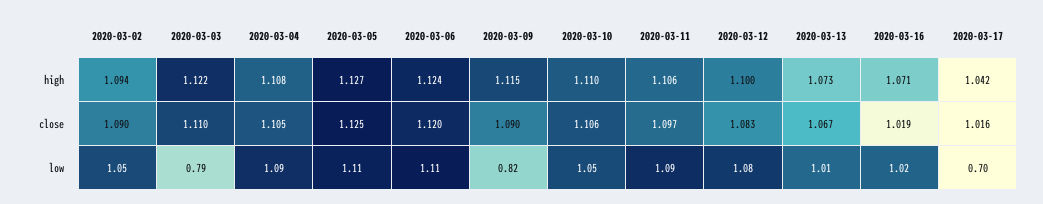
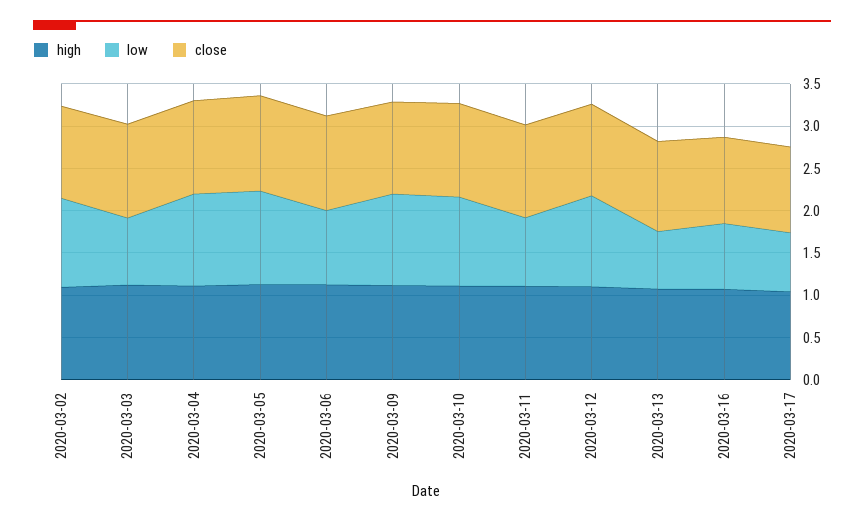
  {
    "high": {
      "2020-03-02": 1.094,
      "2020-03-03": 1.122,
      "2020-03-04": 1.108,
      "2020-03-05": 1.127,
      "2020-03-06": 1.124,
      "2020-03-09": 1.115,
      "2020-03-10": 1.11,
      "2020-03-11": 1.106,
      "2020-03-12": 1.1,
      "2020-03-13": 1.073,
      "2020-03-16": 1.071,
      "2020-03-17": 1.042
    },
    "close": {
      "2020-03-02": 1.09,
      "2020-03-03": 1.11,
      "2020-03-04": 1.105,
      "2020-03-05": 1.125,
      "2020-03-06": 1.12,
      "2020-03-09": 1.09,
      "2020-03-10": 1.106,
      "2020-03-11": 1.097,
      "2020-03-12": 1.083,
      "2020-03-13": 1.067,
      "2020-03-16": 1.019,
      "2020-03-17": 1.016
    },
    "low": {
      "2020-03-02": 1.05,
      "2020-03-03": 0.79,
      "2020-03-04": 1.09,
      "2020-03-05": 1.11,
-     "2020-03-06": 1.11,
+     "2020-03-06": 0.9,
-     "2020-03-09": 0.82,
+     "2020-03-09": 1.1,
      "2020-03-10": 1.05,
-     "2020-03-11": 1.09,
+     "2020-03-11": 0.8,
      "2020-03-12": 1.08,
-     "2020-03-13": 1.01,
+     "2020-03-13": 0.7,
-     "2020-03-16": 1.02,
+     "2020-03-16": 0.8,
      "2020-03-17": 0.7
    }
  }

